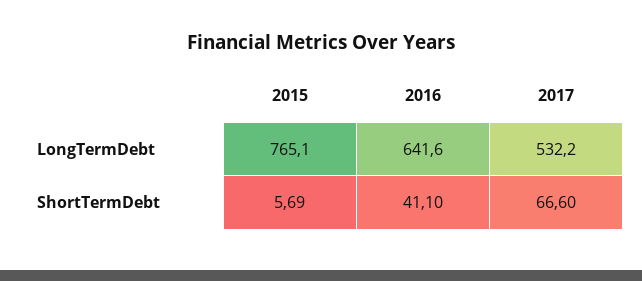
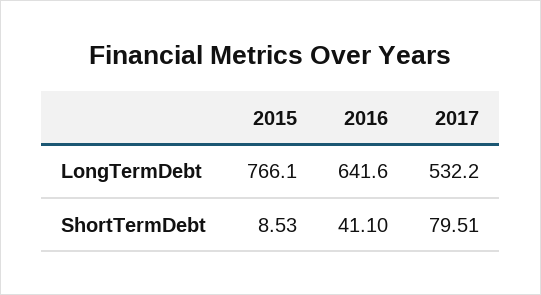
  {
    "2015": {
-     "LongTermDebt": 765.1,
+     "LongTermDebt": 766.1,
-     "ShortTermDebt": 5.69
+     "ShortTermDebt": 8.53
    },
    "2016": {
      "LongTermDebt": 641.6,
      "ShortTermDebt": 41.1
    },
    "2017": {
      "LongTermDebt": 532.2,
-     "ShortTermDebt": 66.6
+     "ShortTermDebt": 79.51
    }
  }

